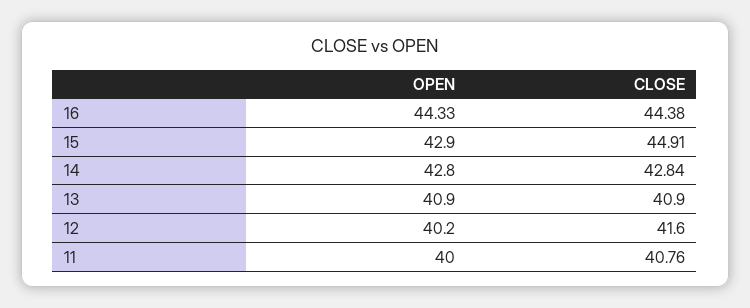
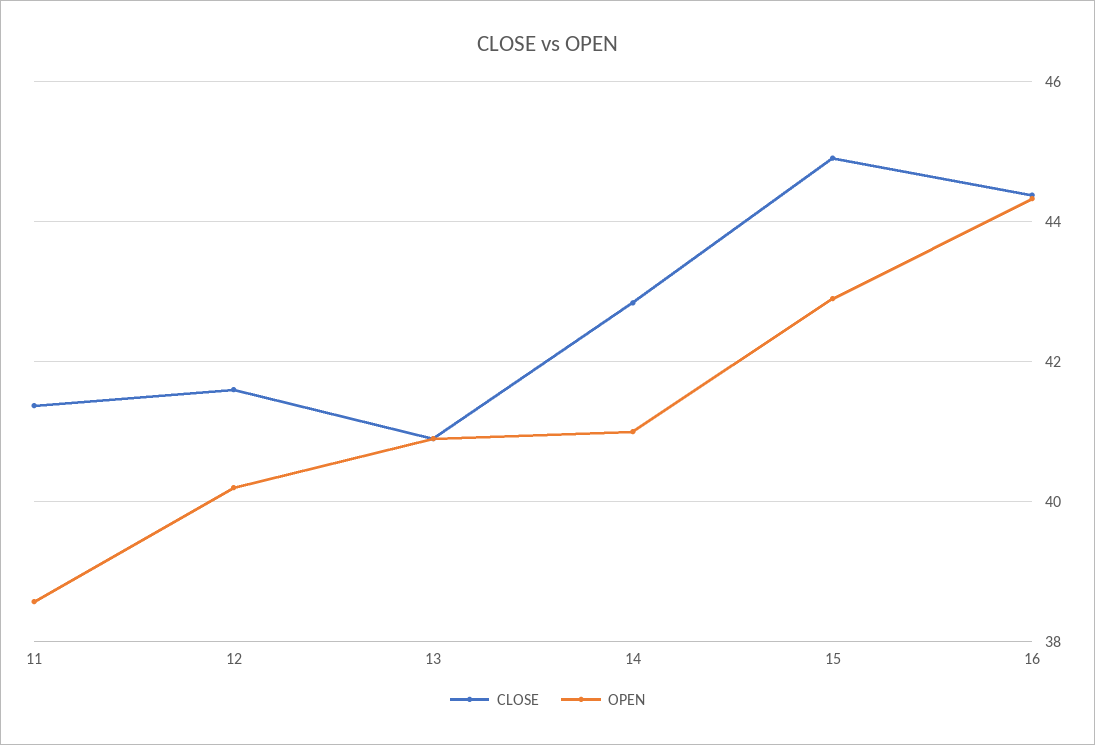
  {
    "OPEN": {
      "16": 44.33,
      "15": 42.9,
-     "14": 42.8,
+     "14": 41,
      "13": 40.9,
      "12": 40.2,
-     "11": 40
+     "11": 38.6
    },
    "CLOSE": {
      "16": 44.38,
      "15": 44.91,
      "14": 42.84,
      "13": 40.9,
      "12": 41.6,
-     "11": 40.76
+     "11": 41.4
    }
  }

